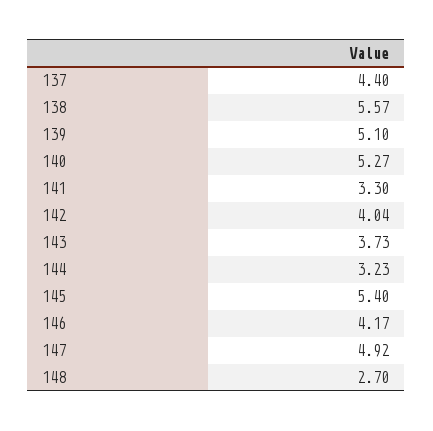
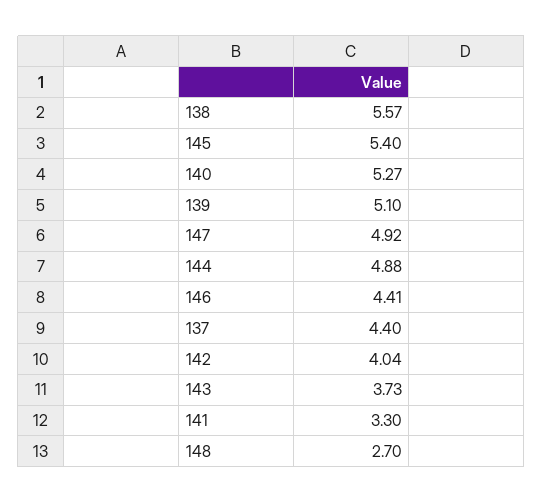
  {
    "137": 4.4,
    "138": 5.57,
    "139": 5.1,
    "140": 5.27,
    "141": 3.3,
    "142": 4.04,
    "143": 3.73,
-   "144": 3.23,
+   "144": 4.88,
    "145": 5.4,
-   "146": 4.17,
+   "146": 4.41,
    "147": 4.92,
    "148": 2.7
  }

